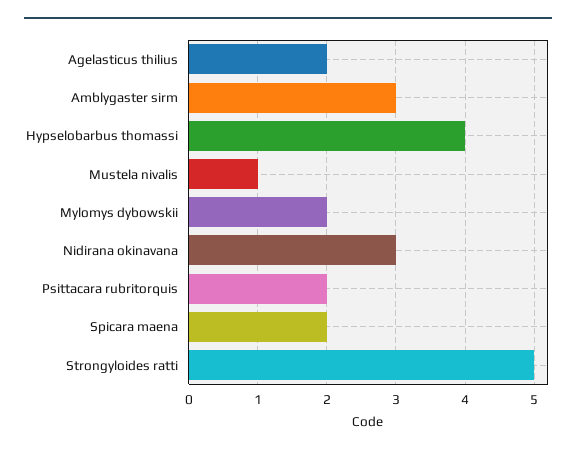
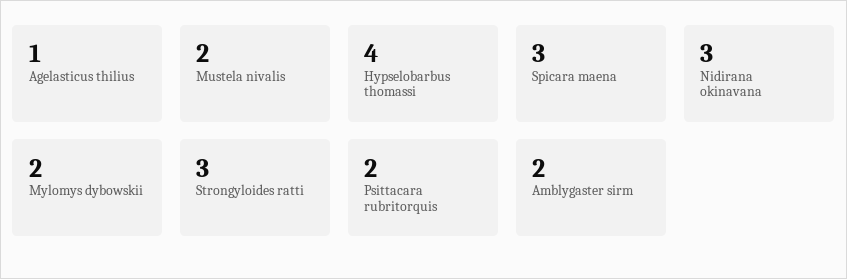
  {
-   "Agelasticus thilius": 2,
+   "Agelasticus thilius": 1,
-   "Amblygaster sirm": 3,
+   "Amblygaster sirm": 2,
    "Hypselobarbus thomassi": 4,
-   "Mustela nivalis": 1,
+   "Mustela nivalis": 2,
    "Mylomys dybowskii": 2,
    "Nidirana okinavana": 3,
    "Psittacara rubritorquis": 2,
-   "Spicara maena": 2,
+   "Spicara maena": 3,
-   "Strongyloides ratti": 5
+   "Strongyloides ratti": 3
  }

